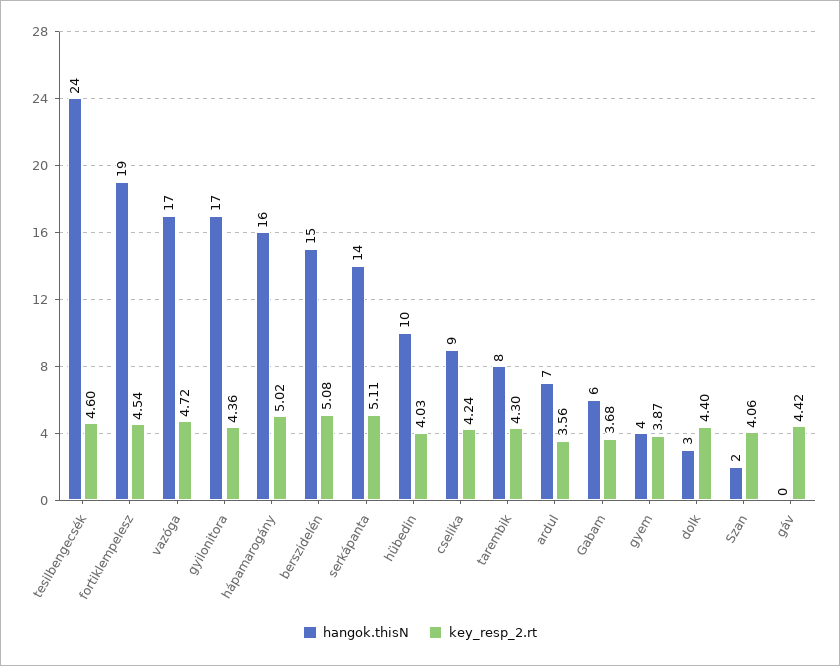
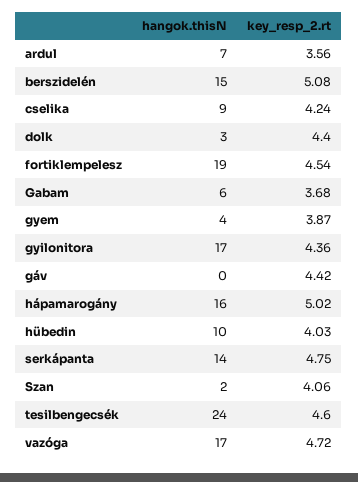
  {
    "hangok.thisN": {
      "tesilbengecsék": 24,
      "fortiklempelesz": 19,
      "vazóga": 17,
      "gyilonitora": 17,
      "hápamarogány": 16,
      "berszidelén": 15,
      "serkápanta": 14,
      "hübedin": 10,
      "cselika": 9,
-     "tarembik": 8,
      "ardul": 7,
      "Gabam": 6,
      "gyem": 4,
      "dolk": 3,
      "Szan": 2,
      "gáv": 0
    },
    "key_resp_2.rt": {
      "tesilbengecsék": 4.6,
      "fortiklempelesz": 4.54,
      "vazóga": 4.72,
      "gyilonitora": 4.36,
      "hápamarogány": 5.02,
      "berszidelén": 5.08,
-     "serkápanta": 5.11,
+     "serkápanta": 4.75,
      "hübedin": 4.03,
      "cselika": 4.24,
-     "tarembik": 4.3,
      "ardul": 3.56,
      "Gabam": 3.68,
      "gyem": 3.87,
      "dolk": 4.4,
      "Szan": 4.06,
      "gáv": 4.42
    }
  }

